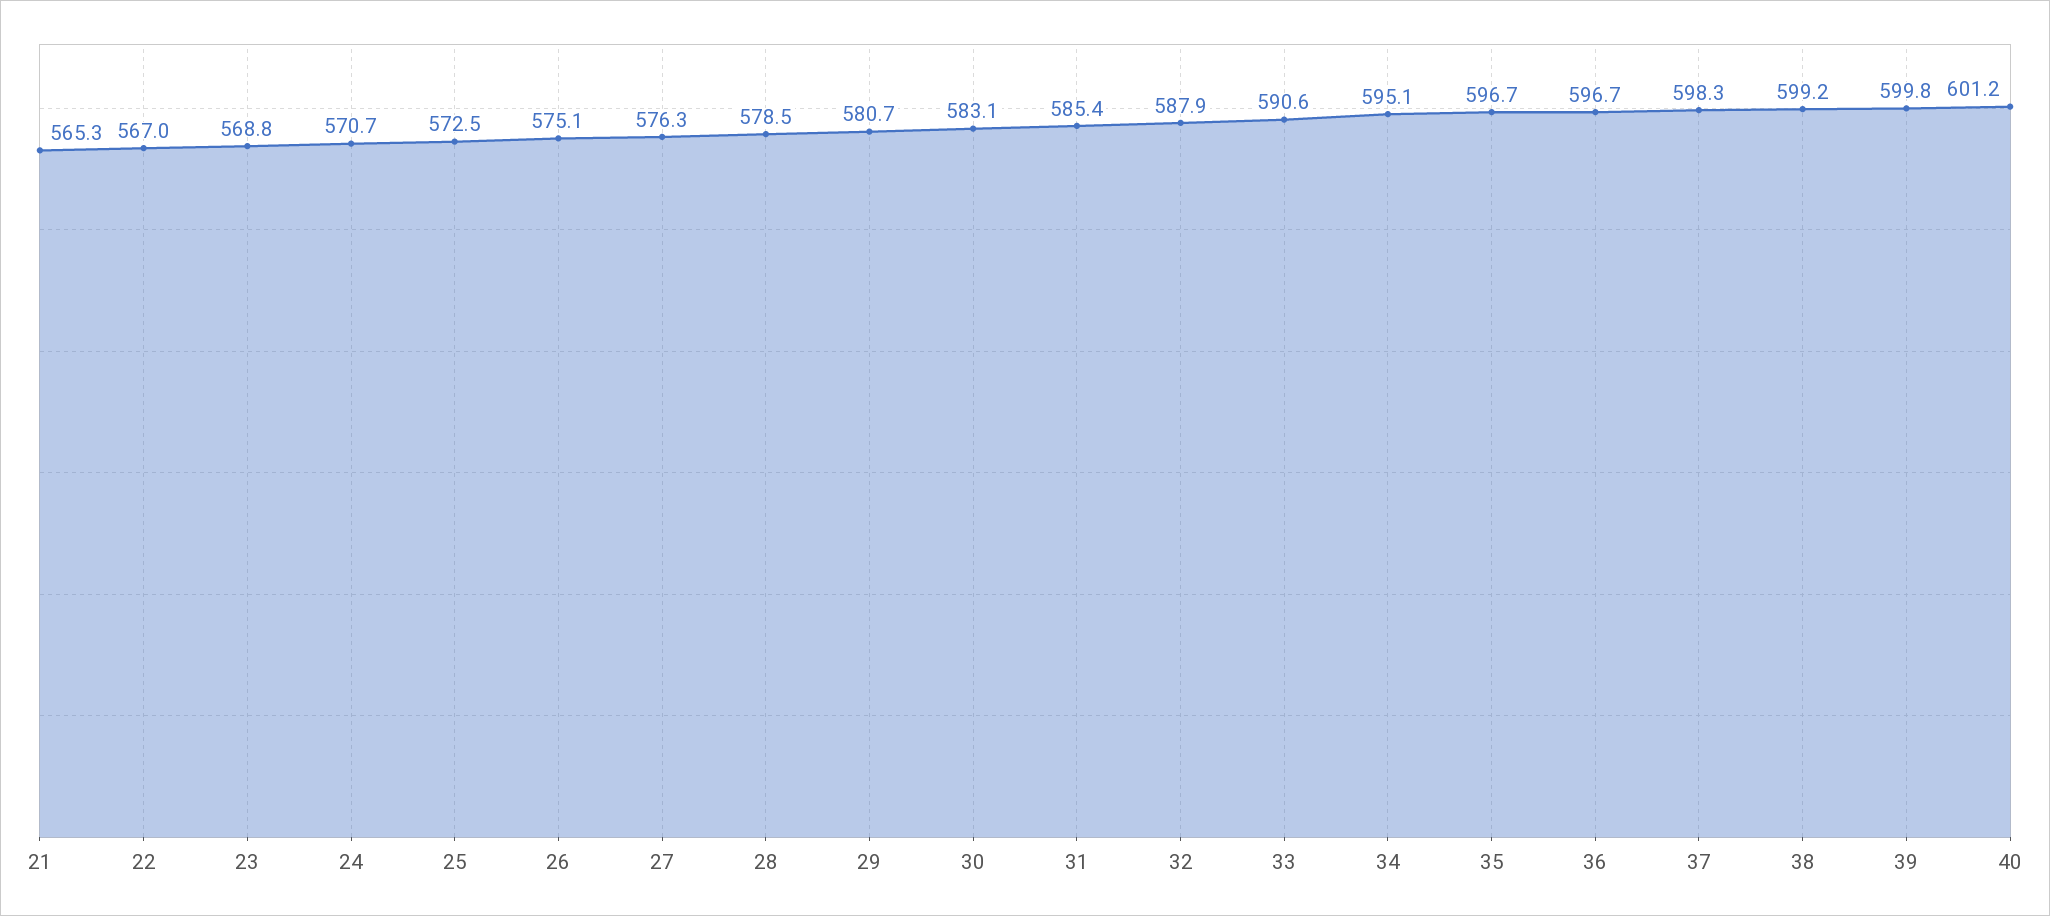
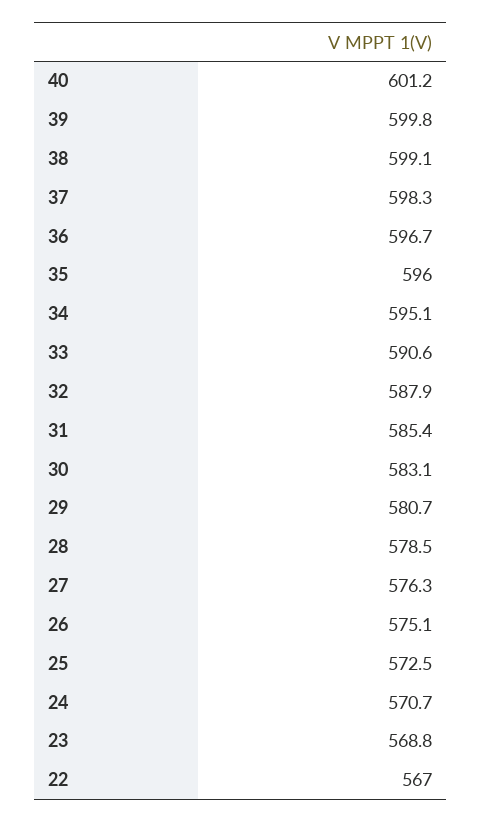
  {
-   "21": 565.3,
    "22": 567,
    "23": 568.8,
    "24": 570.7,
    "25": 572.5,
    "26": 575.1,
    "27": 576.3,
    "28": 578.5,
    "29": 580.7,
    "30": 583.1,
    "31": 585.4,
    "32": 587.9,
    "33": 590.6,
    "34": 595.1,
-   "35": 596.7,
+   "35": 596,
    "36": 596.7,
    "37": 598.3,
-   "38": 599.2,
+   "38": 599.1,
    "39": 599.8,
    "40": 601.2
  }

